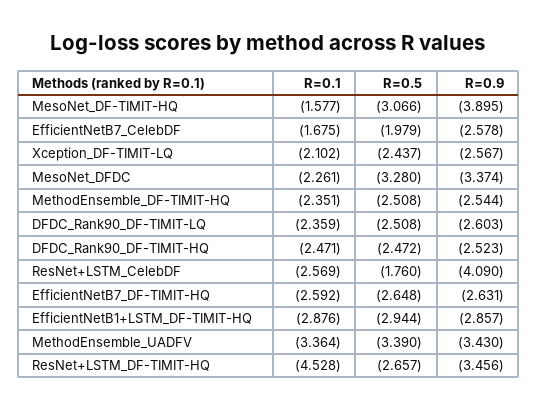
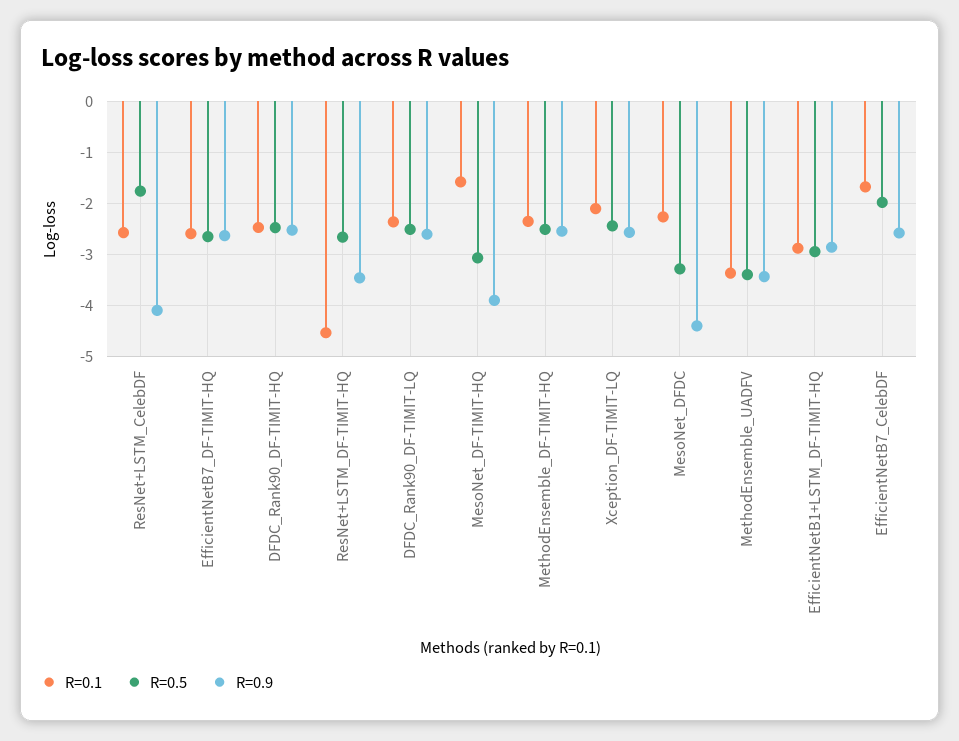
  {
    "R=0.1": {
      "MesoNet_DF-TIMIT-HQ": -1.577,
      "EfficientNetB7_CelebDF": -1.675,
      "Xception_DF-TIMIT-LQ": -2.102,
      "MesoNet_DFDC": -2.261,
      "MethodEnsemble_DF-TIMIT-HQ": -2.351,
      "DFDC_Rank90_DF-TIMIT-LQ": -2.359,
      "DFDC_Rank90_DF-TIMIT-HQ": -2.471,
      "ResNet+LSTM_CelebDF": -2.569,
      "EfficientNetB7_DF-TIMIT-HQ": -2.592,
      "EfficientNetB1+LSTM_DF-TIMIT-HQ": -2.876,
      "MethodEnsemble_UADFV": -3.364,
      "ResNet+LSTM_DF-TIMIT-HQ": -4.528
    },
    "R=0.5": {
      "MesoNet_DF-TIMIT-HQ": -3.066,
      "EfficientNetB7_CelebDF": -1.979,
      "Xception_DF-TIMIT-LQ": -2.437,
      "MesoNet_DFDC": -3.28,
      "MethodEnsemble_DF-TIMIT-HQ": -2.508,
      "DFDC_Rank90_DF-TIMIT-LQ": -2.508,
      "DFDC_Rank90_DF-TIMIT-HQ": -2.472,
      "ResNet+LSTM_CelebDF": -1.76,
      "EfficientNetB7_DF-TIMIT-HQ": -2.648,
      "EfficientNetB1+LSTM_DF-TIMIT-HQ": -2.944,
      "MethodEnsemble_UADFV": -3.39,
      "ResNet+LSTM_DF-TIMIT-HQ": -2.657
    },
    "R=0.9": {
      "MesoNet_DF-TIMIT-HQ": -3.895,
      "EfficientNetB7_CelebDF": -2.578,
      "Xception_DF-TIMIT-LQ": -2.567,
-     "MesoNet_DFDC": -3.374,
+     "MesoNet_DFDC": -4.4,
      "MethodEnsemble_DF-TIMIT-HQ": -2.544,
      "DFDC_Rank90_DF-TIMIT-LQ": -2.603,
      "DFDC_Rank90_DF-TIMIT-HQ": -2.523,
      "ResNet+LSTM_CelebDF": -4.09,
      "EfficientNetB7_DF-TIMIT-HQ": -2.631,
      "EfficientNetB1+LSTM_DF-TIMIT-HQ": -2.857,
      "MethodEnsemble_UADFV": -3.43,
      "ResNet+LSTM_DF-TIMIT-HQ": -3.456
    }
  }

